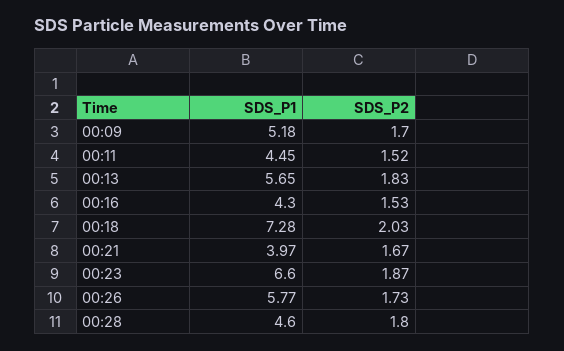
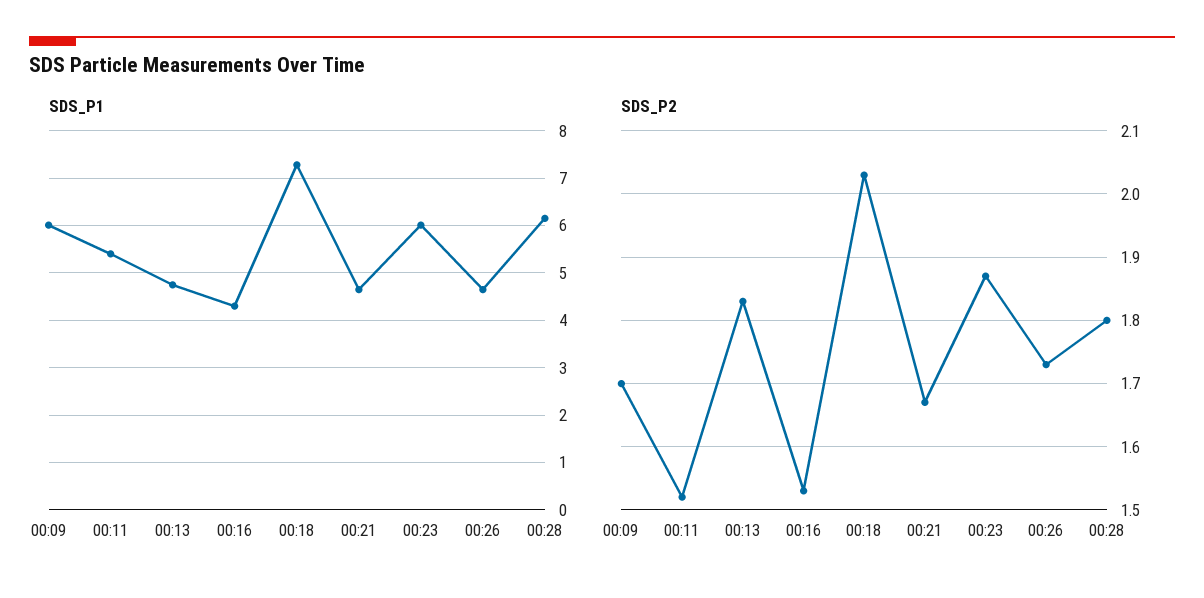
  {
    "SDS_P1": {
-     "00:09": 5.18,
+     "00:09": 6,
-     "00:11": 4.45,
+     "00:11": 5.4,
-     "00:13": 5.65,
+     "00:13": 4.8,
      "00:16": 4.3,
      "00:18": 7.28,
-     "00:21": 3.97,
+     "00:21": 4.6,
-     "00:23": 6.6,
+     "00:23": 6,
-     "00:26": 5.77,
+     "00:26": 4.6,
-     "00:28": 4.6
+     "00:28": 6.2
    },
    "SDS_P2": {
      "00:09": 1.7,
      "00:11": 1.52,
      "00:13": 1.83,
      "00:16": 1.53,
      "00:18": 2.03,
      "00:21": 1.67,
      "00:23": 1.87,
      "00:26": 1.73,
      "00:28": 1.8
    }
  }

